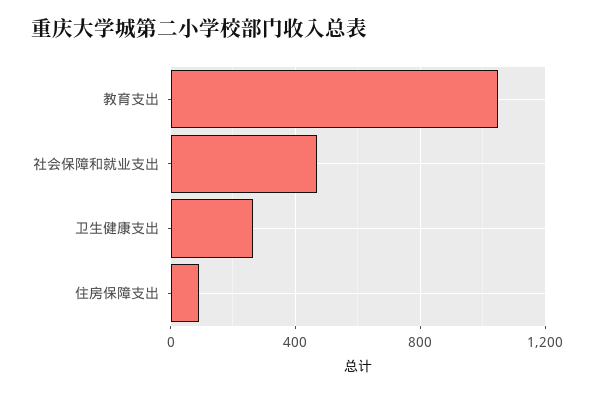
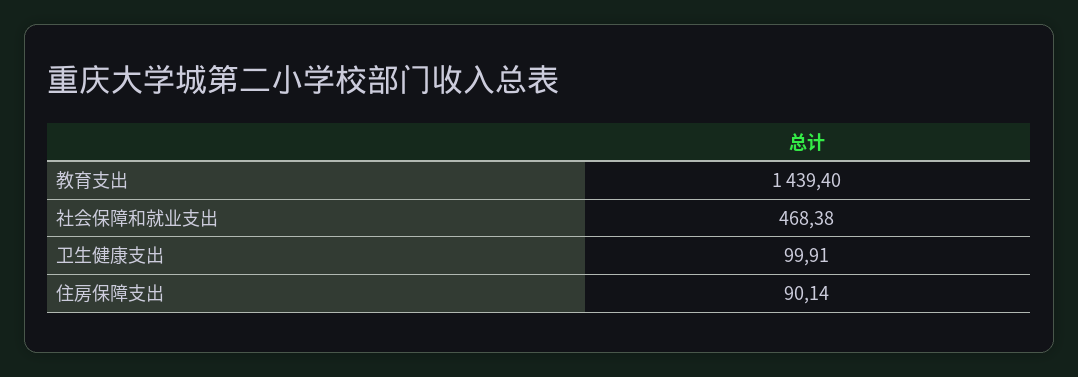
  {
-   "教育支出": 1050,
+   "教育支出": 1439.4,
    "社会保障和就业支出": 468.38,
-   "卫生健康支出": 250,
+   "卫生健康支出": 99.91,
    "住房保障支出": 90.14
  }

